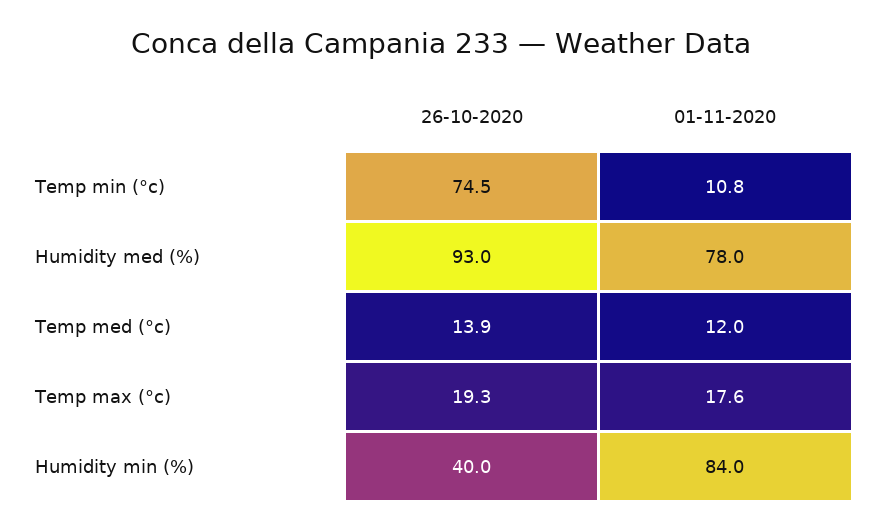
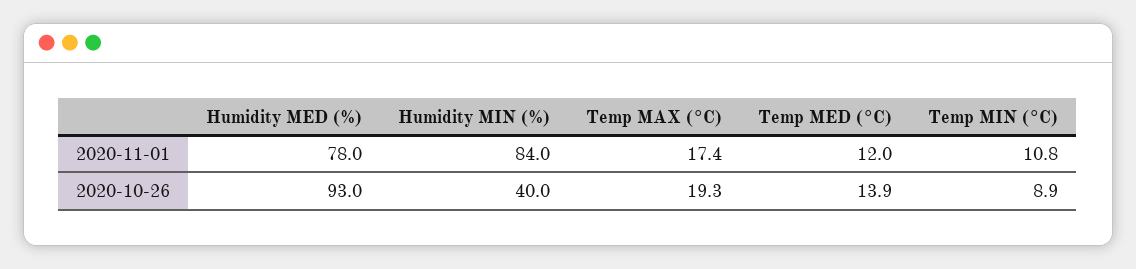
  {
    "26-10-2020": {
-     "Temp min (°c)": 74.5,
+     "Temp min (°c)": 8.9,
      "Humidity med (%)": 93,
      "Temp med (°c)": 13.9,
      "Temp max (°c)": 19.3,
      "Humidity min (%)": 40
    },
    "01-11-2020": {
      "Temp min (°c)": 10.8,
      "Humidity med (%)": 78,
      "Temp med (°c)": 12,
-     "Temp max (°c)": 17.6,
+     "Temp max (°c)": 17.4,
      "Humidity min (%)": 84
    }
  }

